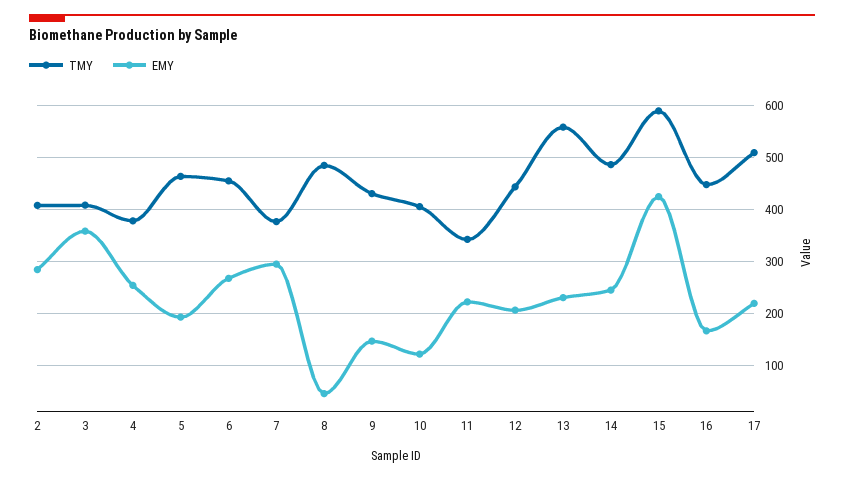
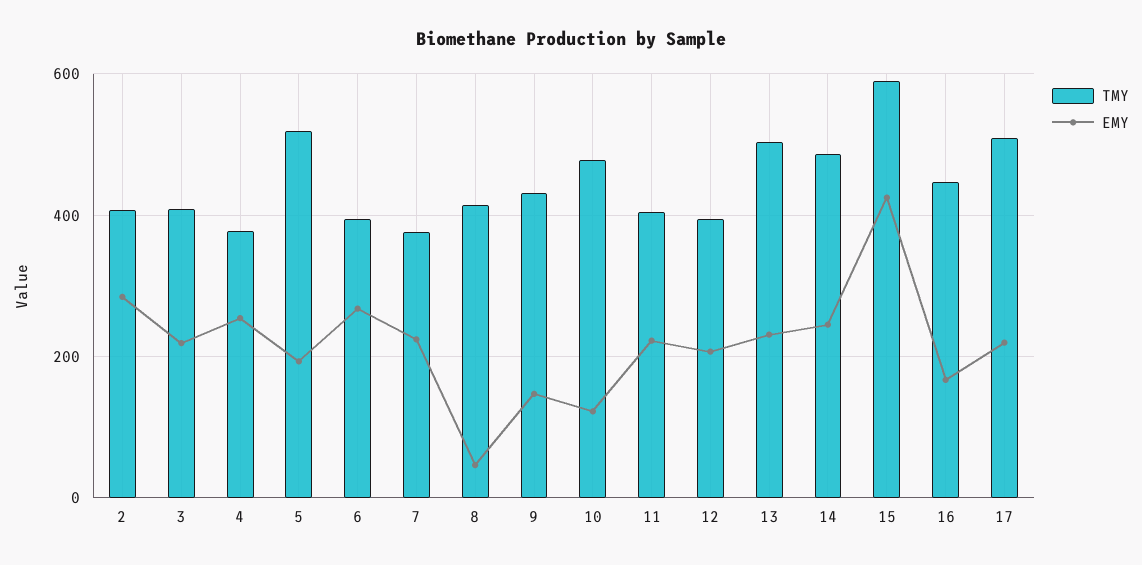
  {
    "TMY": {
      "2": 400,
      "3": 400,
      "4": 380,
-     "5": 460,
+     "5": 520,
-     "6": 460,
+     "6": 400,
      "7": 380,
-     "8": 480,
+     "8": 420,
      "9": 440,
-     "10": 400,
+     "10": 480,
-     "11": 340,
+     "11": 400,
-     "12": 440,
+     "12": 400,
-     "13": 560,
+     "13": 500,
      "14": 480,
      "15": 580,
      "16": 440,
      "17": 500
    },
    "EMY": {
      "2": 280,
-     "3": 360,
+     "3": 220,
      "4": 260,
      "5": 200,
      "6": 260,
-     "7": 300,
+     "7": 220,
      "8": 40,
      "9": 140,
      "10": 120,
      "11": 220,
      "12": 200,
      "13": 240,
      "14": 240,
      "15": 420,
      "16": 160,
      "17": 220
    }
  }

